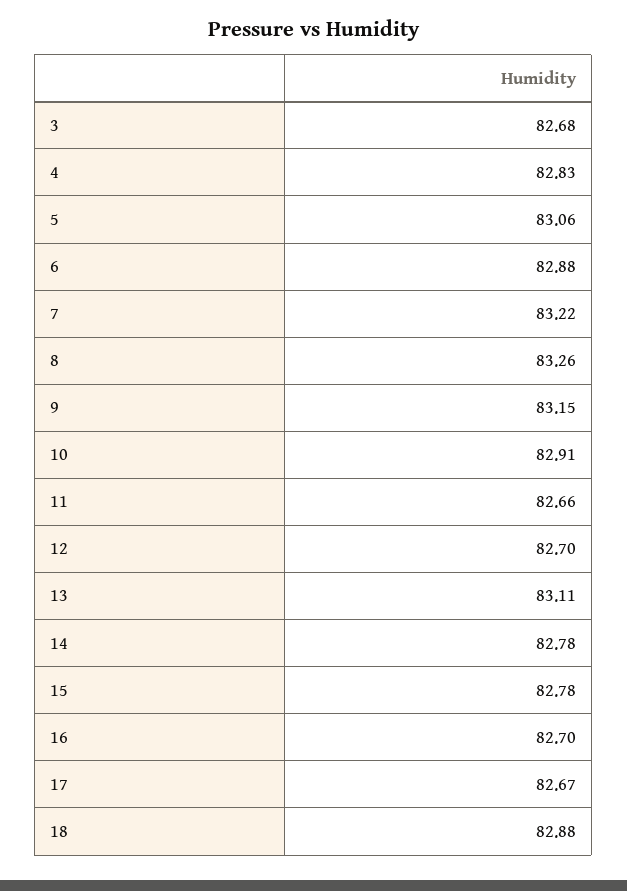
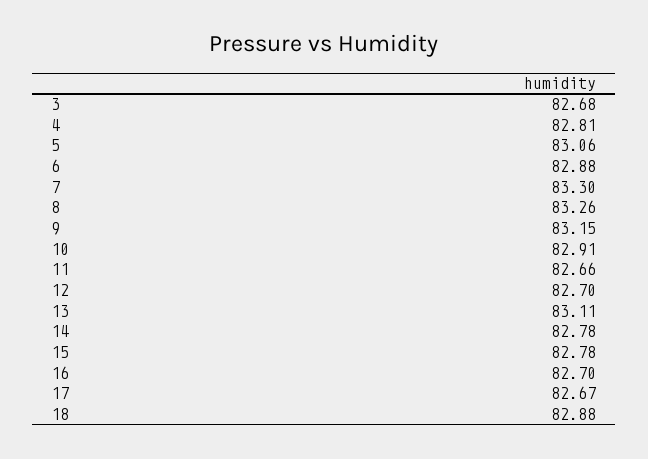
  {
    "3": 82.68,
-   "4": 82.83,
+   "4": 82.81,
    "5": 83.06,
    "6": 82.88,
-   "7": 83.22,
+   "7": 83.3,
    "8": 83.26,
    "9": 83.15,
    "10": 82.91,
    "11": 82.66,
    "12": 82.7,
    "13": 83.11,
    "14": 82.78,
    "15": 82.78,
    "16": 82.7,
    "17": 82.67,
    "18": 82.88
  }

